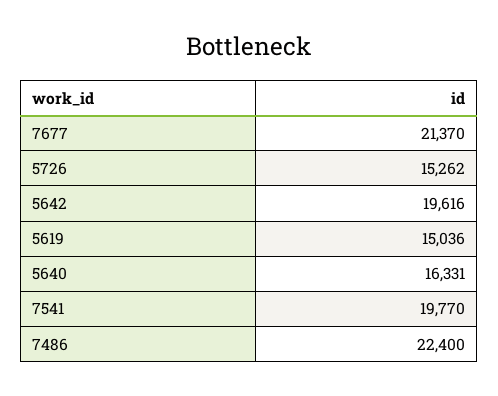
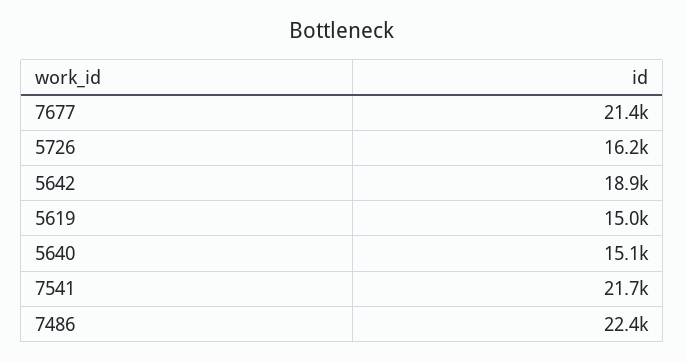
  {
    "7677": 21370,
-   "5726": 15262,
+   "5726": 16200,
-   "5642": 19616,
+   "5642": 18900,
    "5619": 15036,
-   "5640": 16331,
+   "5640": 15100,
-   "7541": 19770,
+   "7541": 21700,
    "7486": 22400
  }

